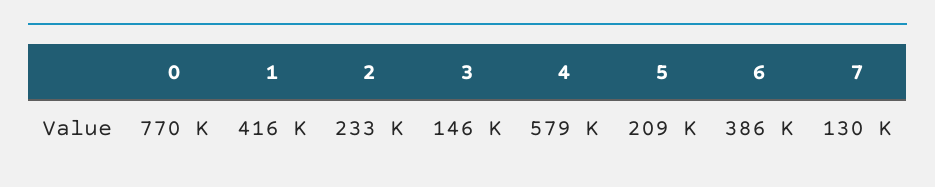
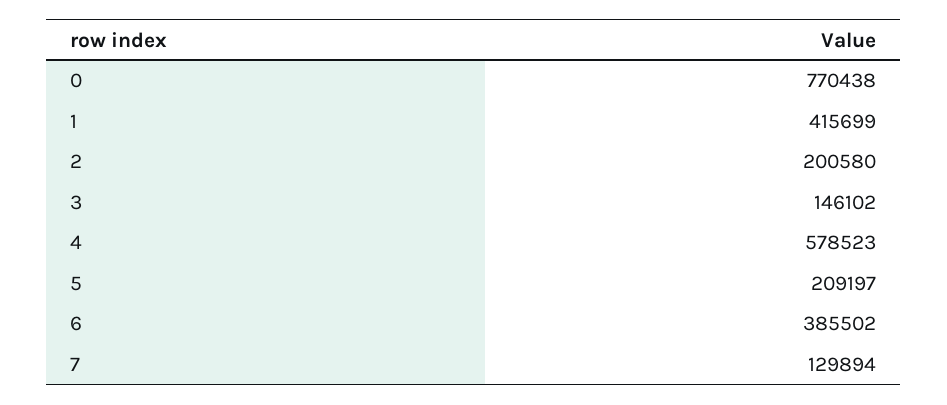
  {
    "0": 770438,
    "1": 415699,
-   "2": 233000,
+   "2": 200580,
    "3": 146102,
    "4": 578523,
    "5": 209197,
    "6": 385502,
    "7": 129894
  }

